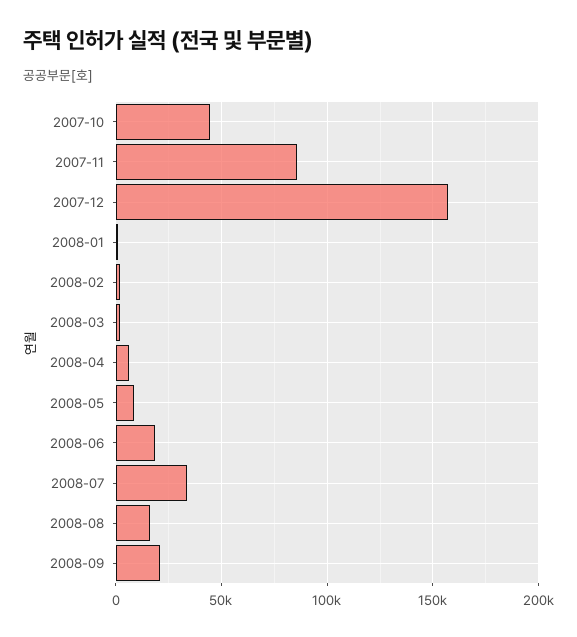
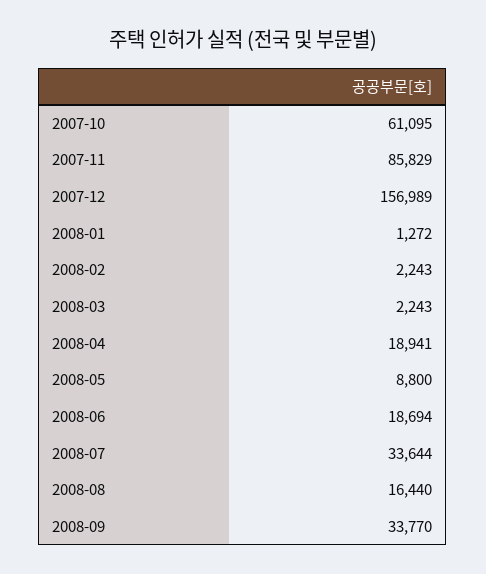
  {
-   "2007-10": 45000,
+   "2007-10": 61095,
    "2007-11": 85829,
    "2007-12": 156989,
    "2008-01": 1272,
    "2008-02": 2243,
    "2008-03": 2243,
-   "2008-04": 5000,
+   "2008-04": 18941,
    "2008-05": 8800,
    "2008-06": 18694,
    "2008-07": 33644,
    "2008-08": 16440,
-   "2008-09": 20000
+   "2008-09": 33770
  }

